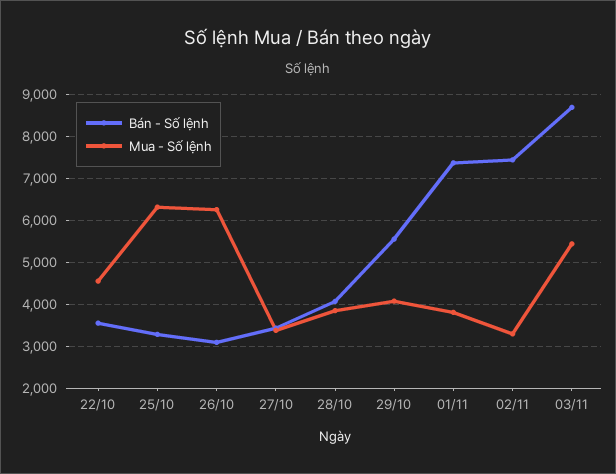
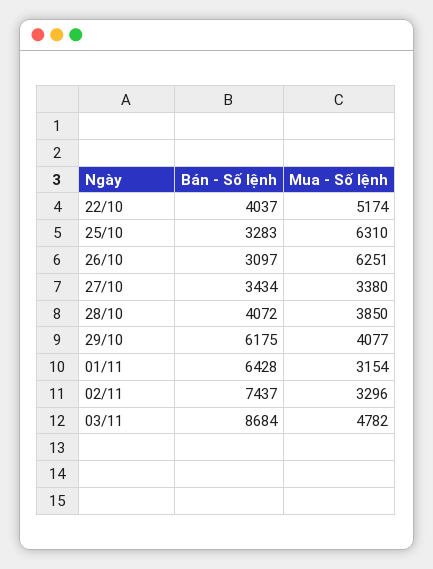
  {
    "Bán - Số lệnh": {
-     "22/10": 3600,
+     "22/10": 4037,
      "25/10": 3283,
      "26/10": 3097,
      "27/10": 3434,
      "28/10": 4072,
-     "29/10": 5600,
+     "29/10": 6175,
-     "01/11": 7400,
+     "01/11": 6428,
      "02/11": 7437,
      "03/11": 8684
    },
    "Mua - Số lệnh": {
-     "22/10": 4600,
+     "22/10": 5174,
      "25/10": 6310,
      "26/10": 6251,
      "27/10": 3380,
      "28/10": 3850,
      "29/10": 4077,
-     "01/11": 3800,
+     "01/11": 3154,
      "02/11": 3296,
-     "03/11": 5400
+     "03/11": 4782
    }
  }

